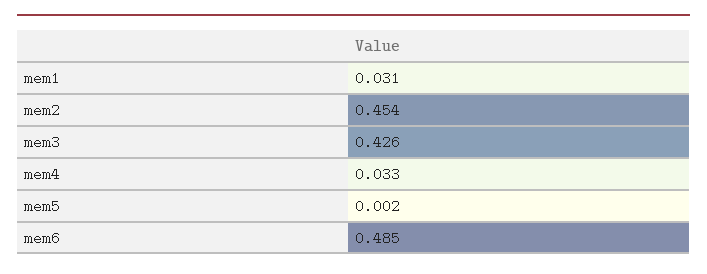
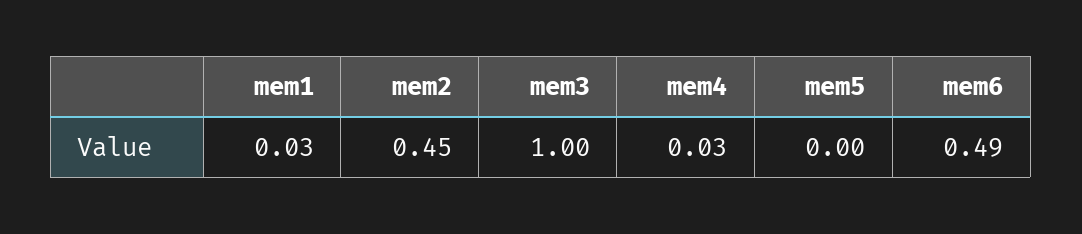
  {
    "mem1": 0.031,
    "mem2": 0.454,
-   "mem3": 0.426,
+   "mem3": 1,
    "mem4": 0.033,
    "mem5": 0.002,
    "mem6": 0.485
  }

